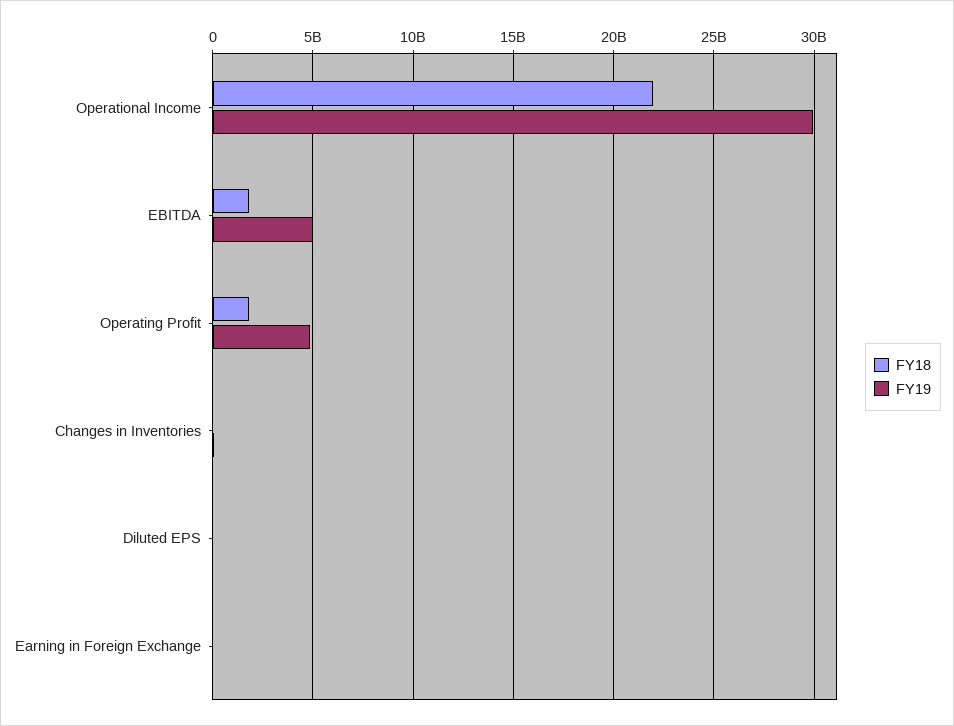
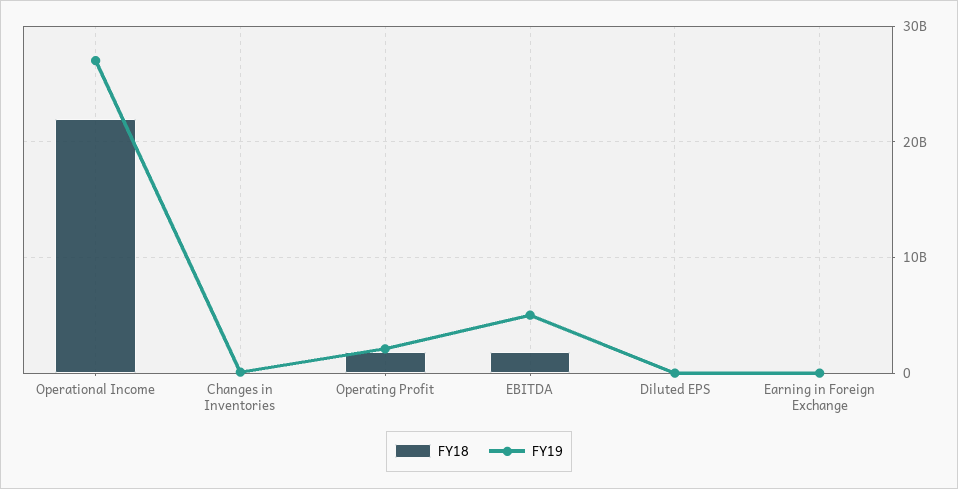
  {
    "FY18": {
      "Operational Income": 22000000000,
      "EBITDA": 2000000000,
      "Operating Profit": 2000000000,
      "Changes in Inventories": 0,
      "Diluted EPS": 0,
      "Earning in Foreign Exchange": 0
    },
    "FY19": {
-     "Operational Income": 30000000000,
+     "Operational Income": 27000000000,
      "EBITDA": 5000000000,
-     "Operating Profit": 5000000000,
+     "Operating Profit": 2000000000,
      "Changes in Inventories": 0,
      "Diluted EPS": 0,
      "Earning in Foreign Exchange": 0
    }
  }

